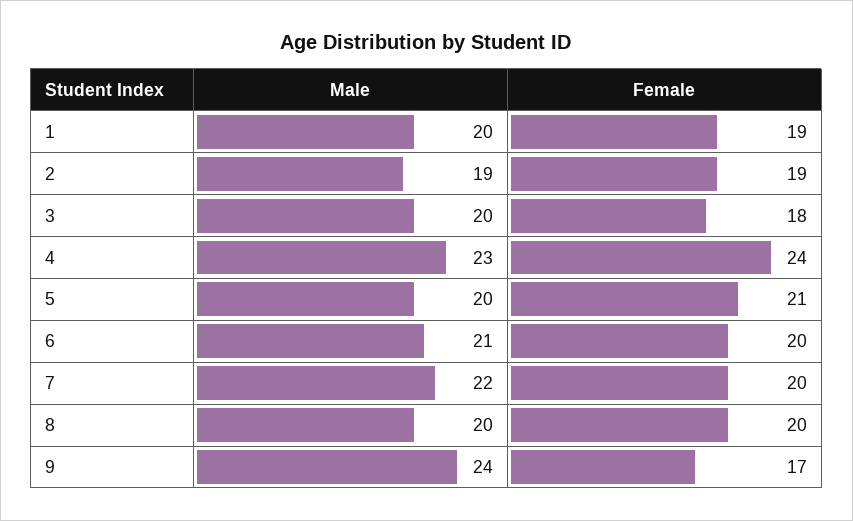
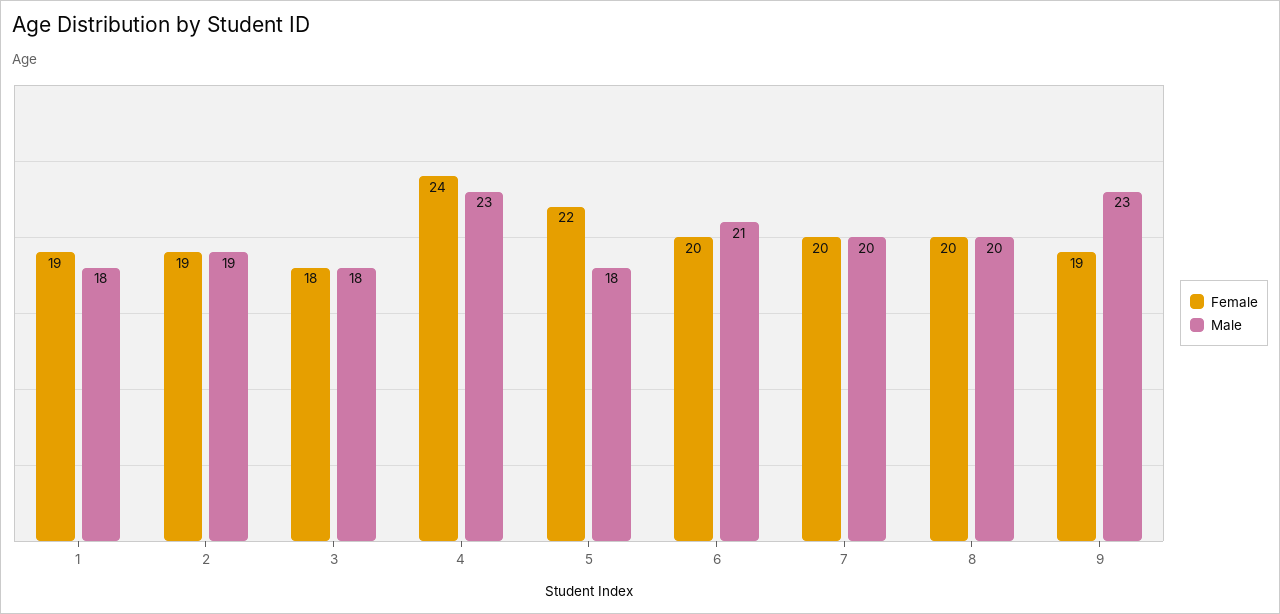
  {
    "Male": {
-     "1": 20,
+     "1": 18,
      "2": 19,
-     "3": 20,
+     "3": 18,
      "4": 23,
-     "5": 20,
+     "5": 18,
      "6": 21,
-     "7": 22,
+     "7": 20,
      "8": 20,
-     "9": 24
+     "9": 23
    },
    "Female": {
      "1": 19,
      "2": 19,
      "3": 18,
      "4": 24,
-     "5": 21,
+     "5": 22,
      "6": 20,
      "7": 20,
      "8": 20,
-     "9": 17
+     "9": 19
    }
  }

